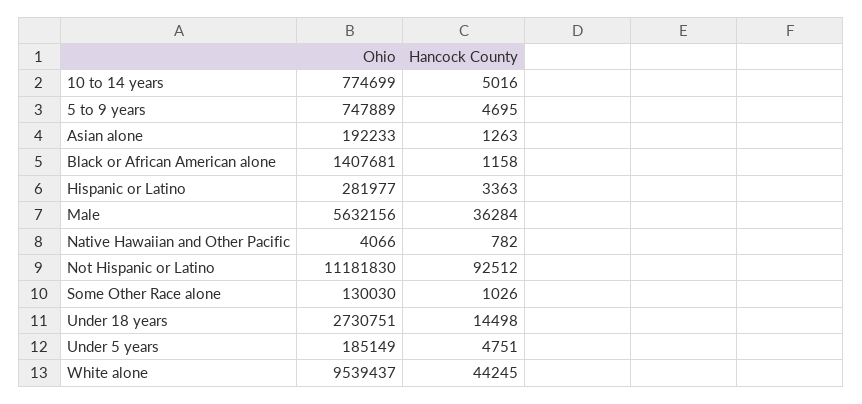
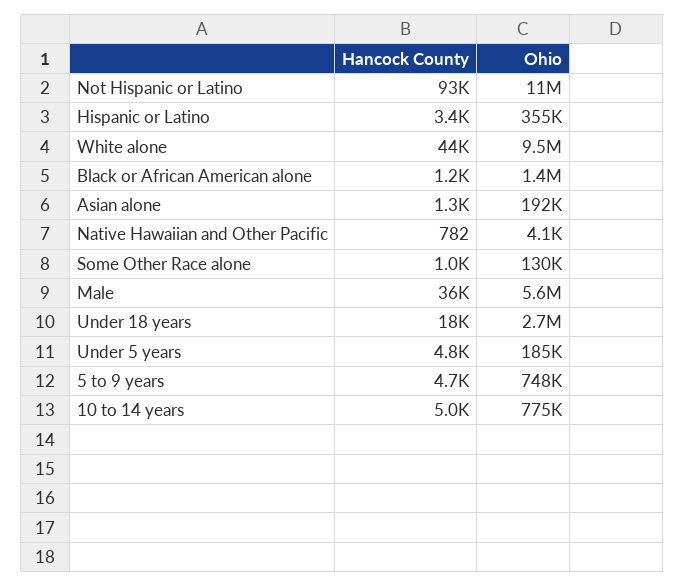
  {
    "Ohio": {
      "10 to 14 years": 774699,
      "5 to 9 years": 747889,
      "Asian alone": 192233,
      "Black or African American alone": 1407681,
-     "Hispanic or Latino": 281977,
+     "Hispanic or Latino": 355000,
      "Male": 5632156,
      "Native Hawaiian and Other Pacific": 4066,
      "Not Hispanic or Latino": 11181830,
      "Some Other Race alone": 130030,
      "Under 18 years": 2730751,
      "Under 5 years": 185149,
      "White alone": 9539437
    },
    "Hancock County": {
      "10 to 14 years": 5016,
      "5 to 9 years": 4695,
      "Asian alone": 1263,
      "Black or African American alone": 1158,
      "Hispanic or Latino": 3363,
      "Male": 36284,
      "Native Hawaiian and Other Pacific": 782,
      "Not Hispanic or Latino": 92512,
      "Some Other Race alone": 1026,
-     "Under 18 years": 14498,
+     "Under 18 years": 18000,
      "Under 5 years": 4751,
      "White alone": 44245
    }
  }

